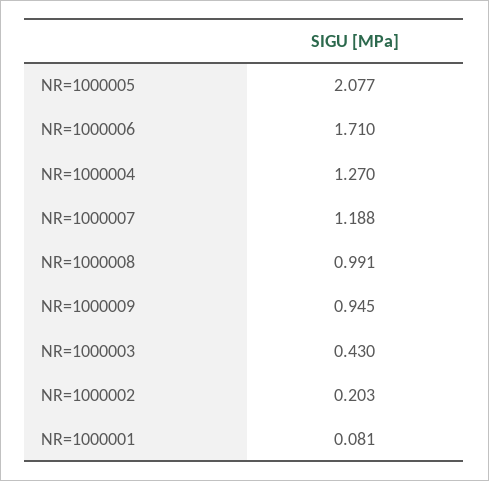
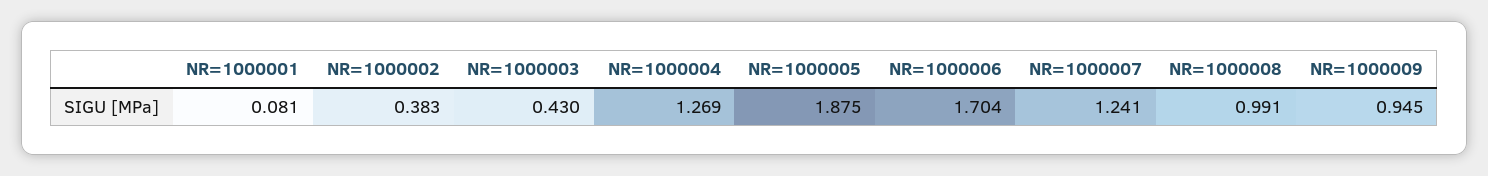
  {
-   "NR=1000005": 2.077,
+   "NR=1000005": 1.875,
-   "NR=1000006": 1.71,
+   "NR=1000006": 1.704,
-   "NR=1000004": 1.27,
+   "NR=1000004": 1.269,
-   "NR=1000007": 1.188,
+   "NR=1000007": 1.241,
    "NR=1000008": 0.991,
    "NR=1000009": 0.945,
    "NR=1000003": 0.43,
-   "NR=1000002": 0.203,
+   "NR=1000002": 0.383,
    "NR=1000001": 0.081
  }

